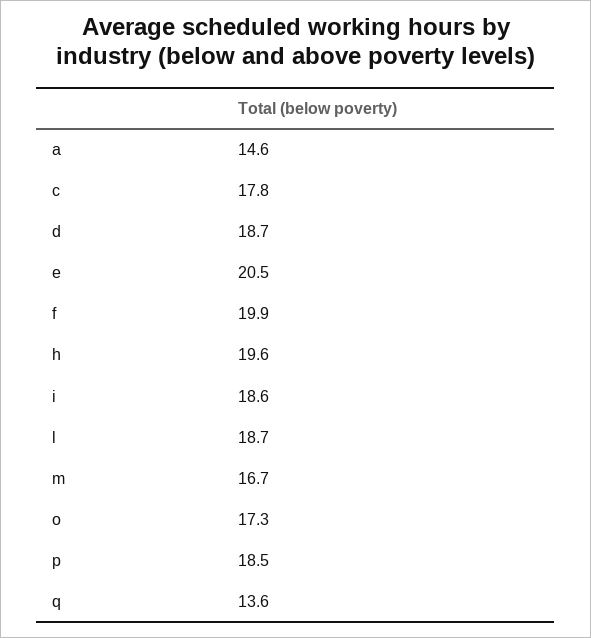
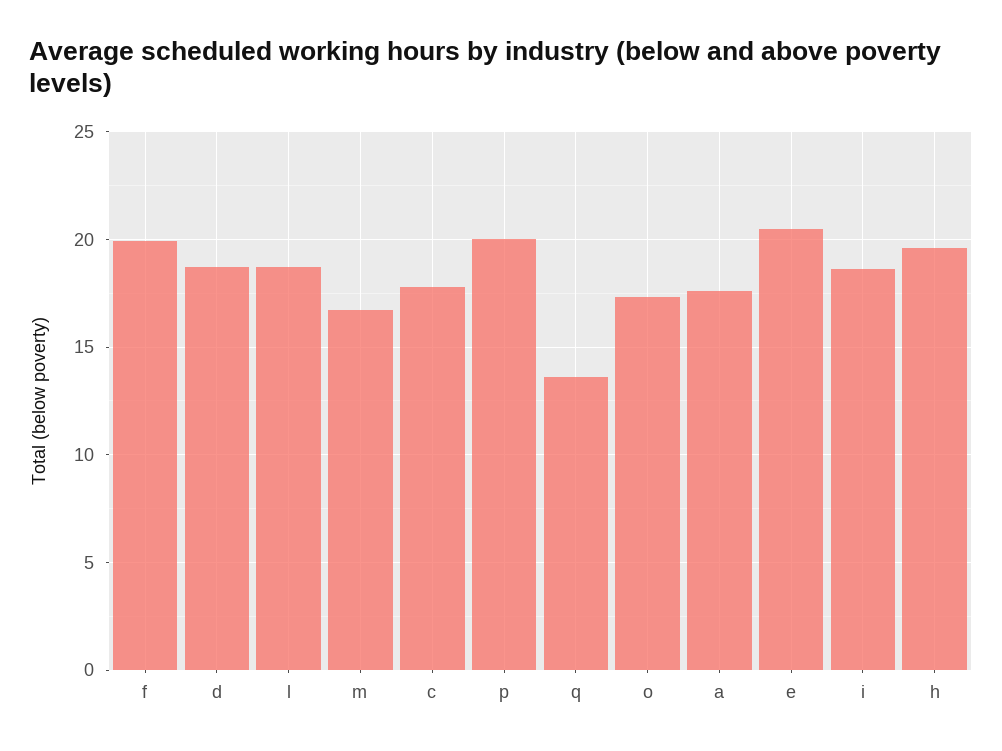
  {
-   "a": 14.6,
+   "a": 17.5,
    "c": 17.8,
    "d": 18.7,
    "e": 20.5,
    "f": 19.9,
    "h": 19.6,
    "i": 18.6,
    "l": 18.7,
    "m": 16.7,
    "o": 17.3,
-   "p": 18.5,
+   "p": 20,
    "q": 13.6
  }

